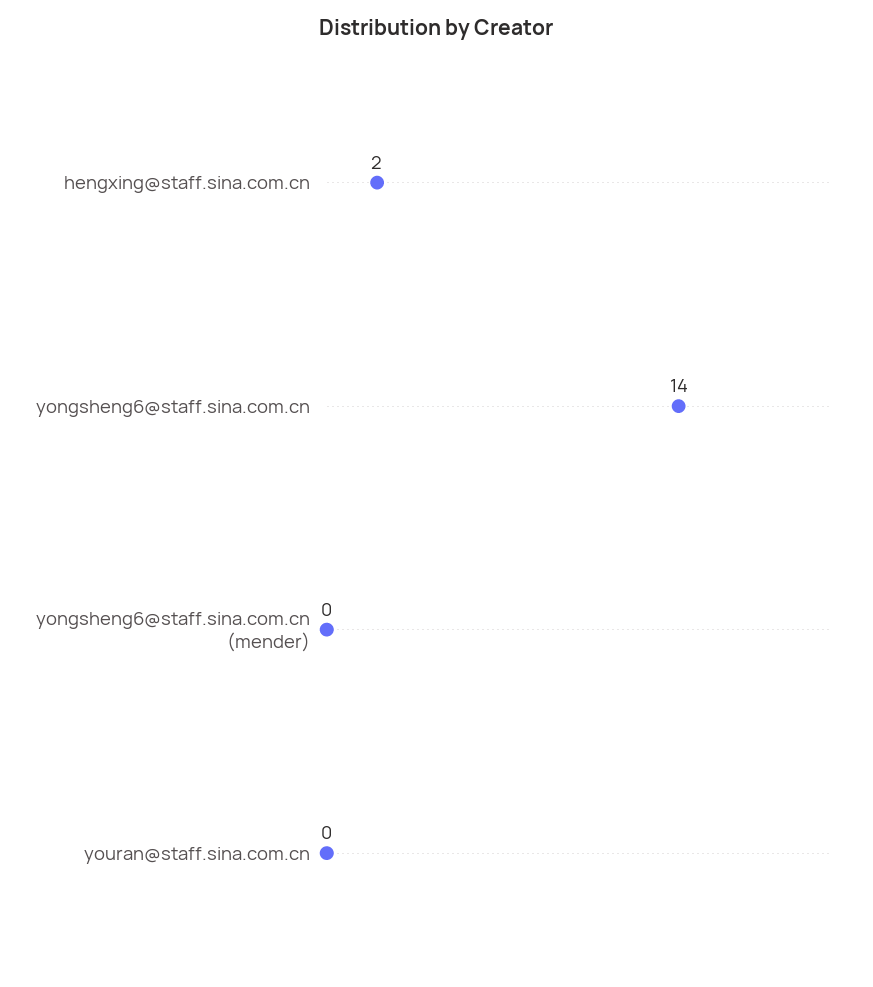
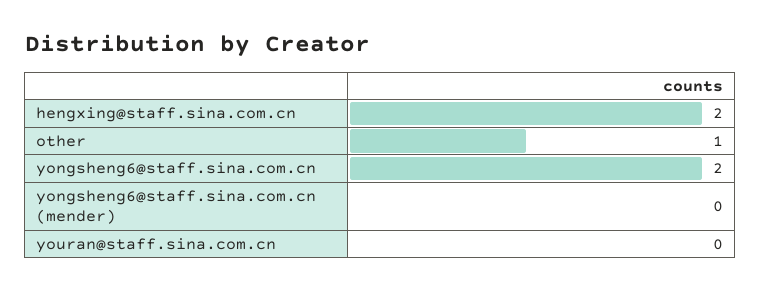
  {
    "hengxing@staff.sina.com.cn": 2,
-   "yongsheng6@staff.sina.com.cn": 14,
+   "yongsheng6@staff.sina.com.cn": 2,
    "yongsheng6@staff.sina.com.cn (mender)": 0,
-   "youran@staff.sina.com.cn": 0
+   "youran@staff.sina.com.cn": 0,
+   "other": 1
  }

